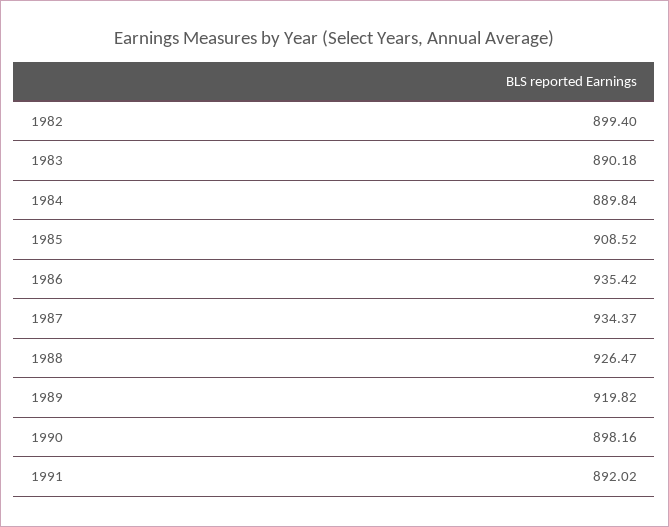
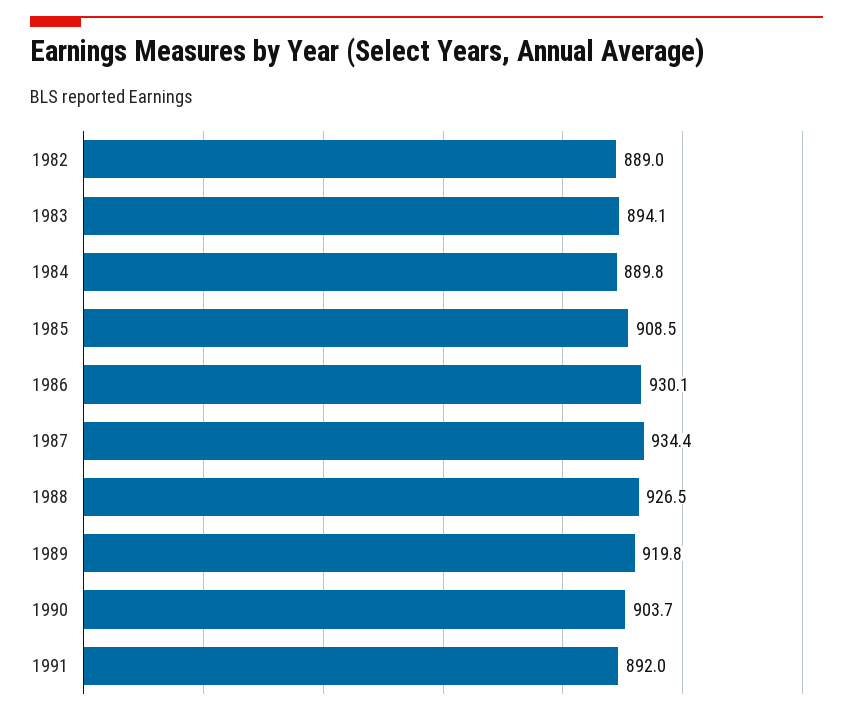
  {
-   "1982": 899.4,
+   "1982": 889,
-   "1983": 890.18,
+   "1983": 894.1,
    "1984": 889.84,
    "1985": 908.52,
-   "1986": 935.42,
+   "1986": 930.1,
    "1987": 934.37,
    "1988": 926.47,
    "1989": 919.82,
-   "1990": 898.16,
+   "1990": 903.7,
    "1991": 892.02
  }

